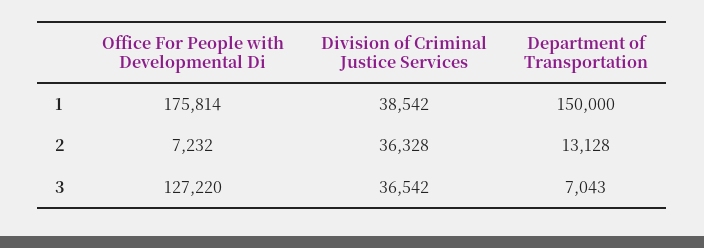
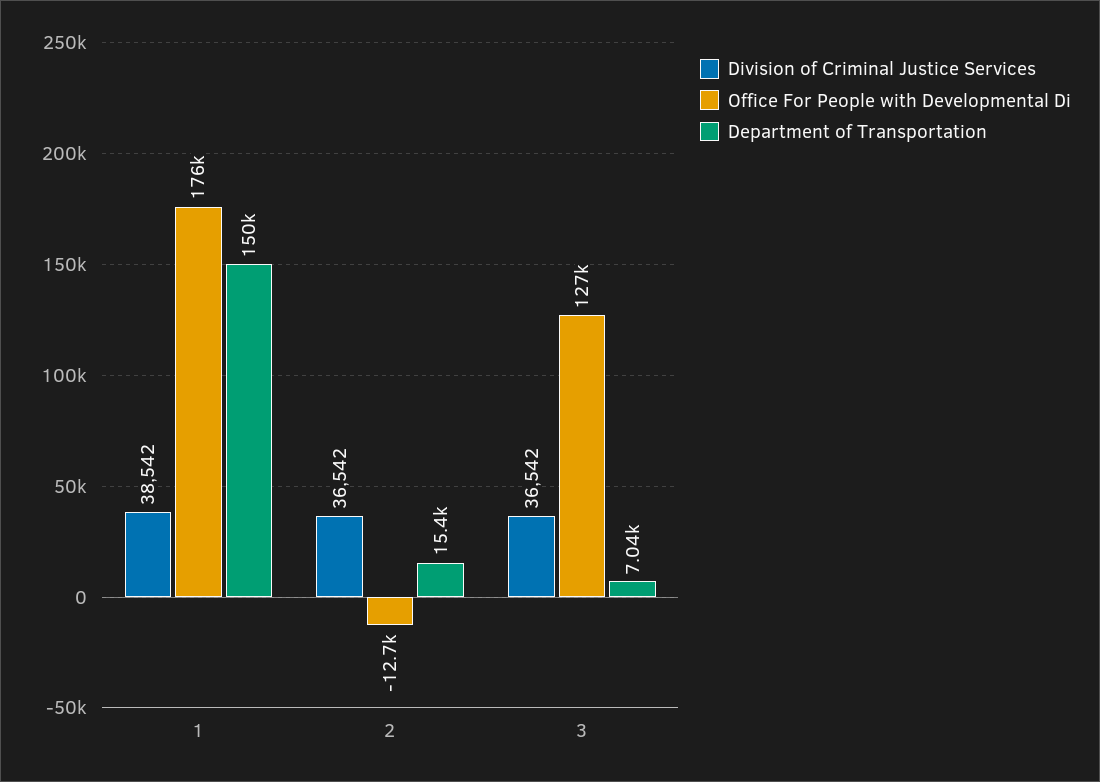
  {
    "Office For People with Developmental Di": {
      "1": 175814,
-     "2": 7232,
+     "2": -12700,
      "3": 127220
    },
    "Division of Criminal Justice Services": {
      "1": 38542,
-     "2": 36328,
+     "2": 36542,
      "3": 36542
    },
    "Department of Transportation": {
      "1": 150000,
-     "2": 13128,
+     "2": 15400,
      "3": 7043
    }
  }

